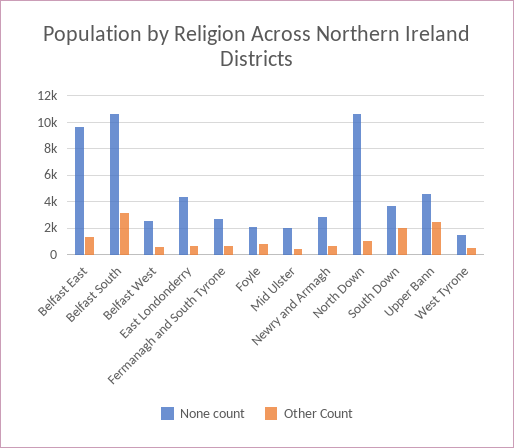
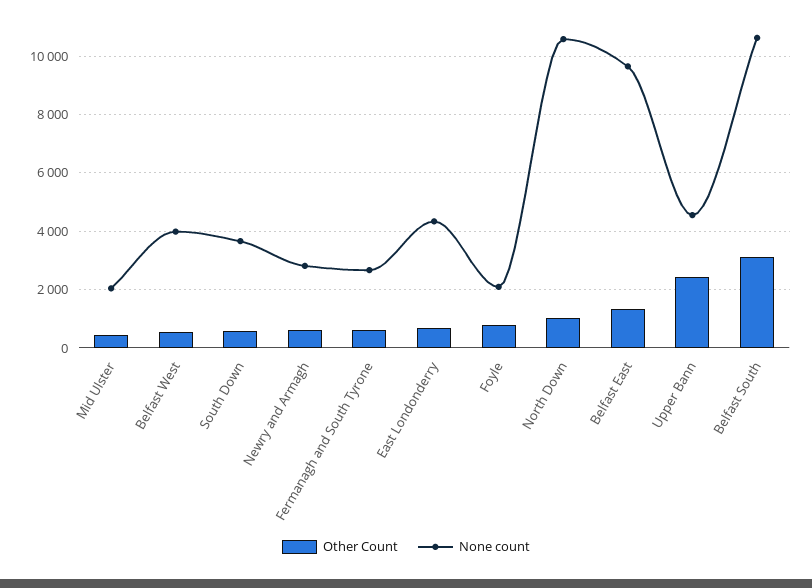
  {
    "None count": {
      "Belfast East": 9750,
      "Belfast South": 10500,
-     "Belfast West": 2500,
+     "Belfast West": 4000,
      "East Londonderry": 4250,
      "Fermanagh and South Tyrone": 2750,
      "Foyle": 2000,
      "Mid Ulster": 2000,
      "Newry and Armagh": 2750,
      "North Down": 10500,
      "South Down": 3750,
-     "Upper Bann": 4500,
+     "Upper Bann": 4500
-     "West Tyrone": 1500
    },
    "Other Count": {
      "Belfast East": 1250,
      "Belfast South": 3000,
      "Belfast West": 500,
      "East Londonderry": 750,
      "Fermanagh and South Tyrone": 750,
      "Foyle": 750,
      "Mid Ulster": 500,
      "Newry and Armagh": 500,
      "North Down": 1000,
-     "South Down": 2000,
+     "South Down": 500,
-     "Upper Bann": 2500,
+     "Upper Bann": 2500
-     "West Tyrone": 500
    }
  }

